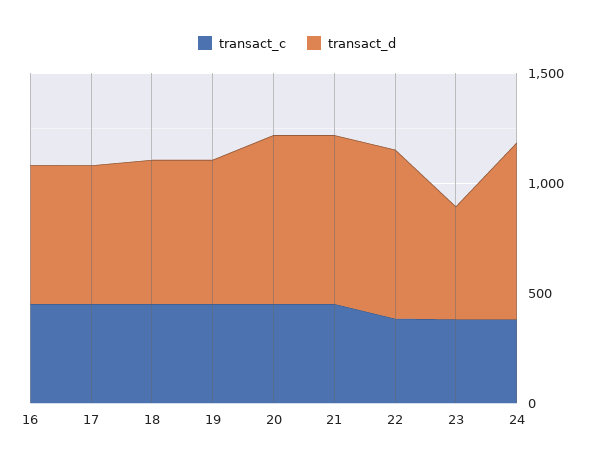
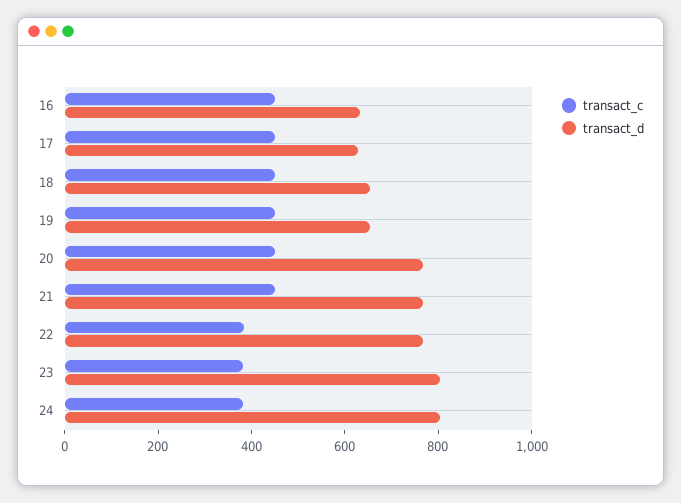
  {
    "transact_c": {
      "16": 450,
      "17": 450,
      "18": 450,
      "19": 450,
      "20": 450,
      "21": 450,
      "22": 400,
      "23": 400,
      "24": 400
    },
    "transact_d": {
      "16": 650,
      "17": 650,
      "18": 650,
      "19": 650,
      "20": 750,
      "21": 750,
      "22": 750,
-     "23": 500,
+     "23": 800,
      "24": 800
    }
  }

